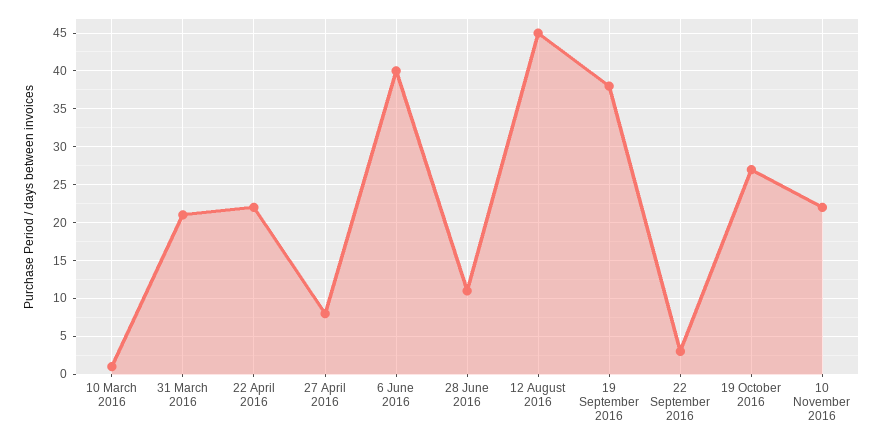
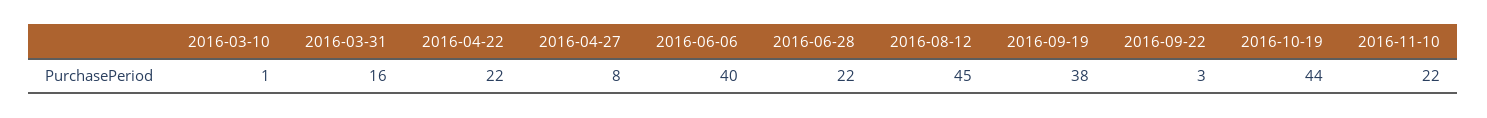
  {
    "10 March 2016": 1,
-   "31 March 2016": 21,
+   "31 March 2016": 16,
    "22 April 2016": 22,
    "27 April 2016": 8,
    "6 June 2016": 40,
-   "28 June 2016": 11,
+   "28 June 2016": 22,
    "12 August 2016": 45,
    "19 September 2016": 38,
    "22 September 2016": 3,
-   "19 October 2016": 27,
+   "19 October 2016": 44,
    "10 November 2016": 22
  }

